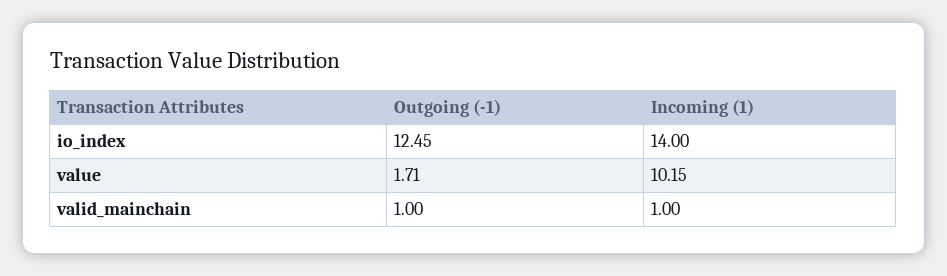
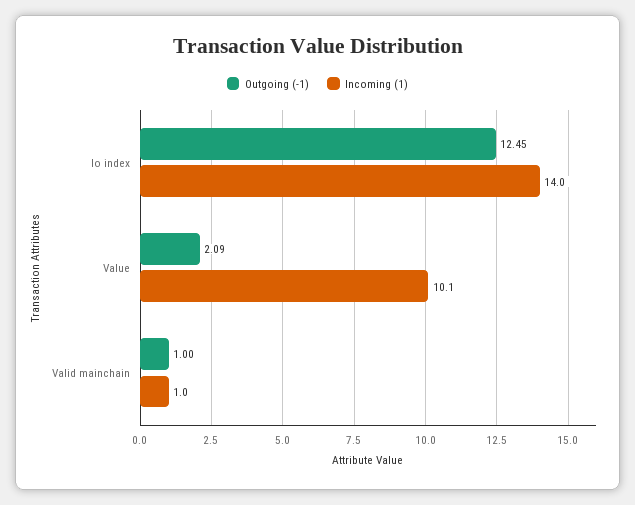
  {
    "Outgoing (-1)": {
      "io_index": 12.45,
-     "value": 1.71,
+     "value": 2.09,
      "valid_mainchain": 1
    },
    "Incoming (1)": {
      "io_index": 14,
-     "value": 10.15,
+     "value": 10.1,
      "valid_mainchain": 1
    }
  }

